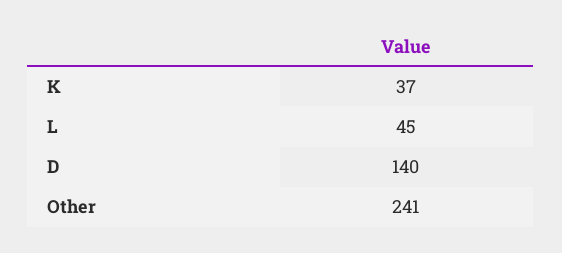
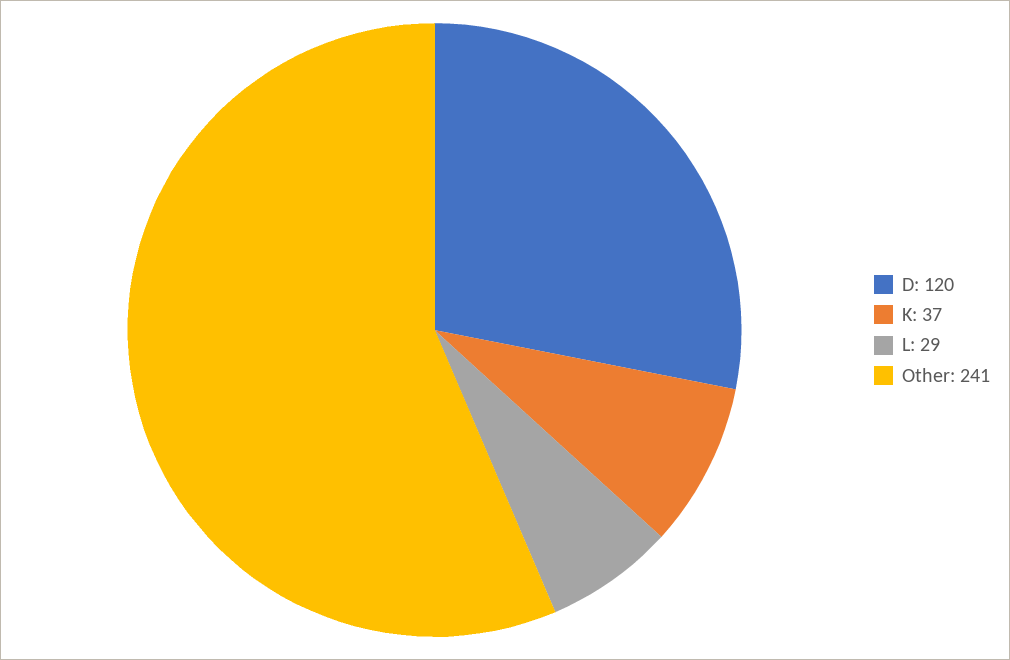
  {
    "K": 37,
-   "L": 45,
+   "L": 29,
-   "D": 140,
+   "D": 120,
    "Other": 241
  }

